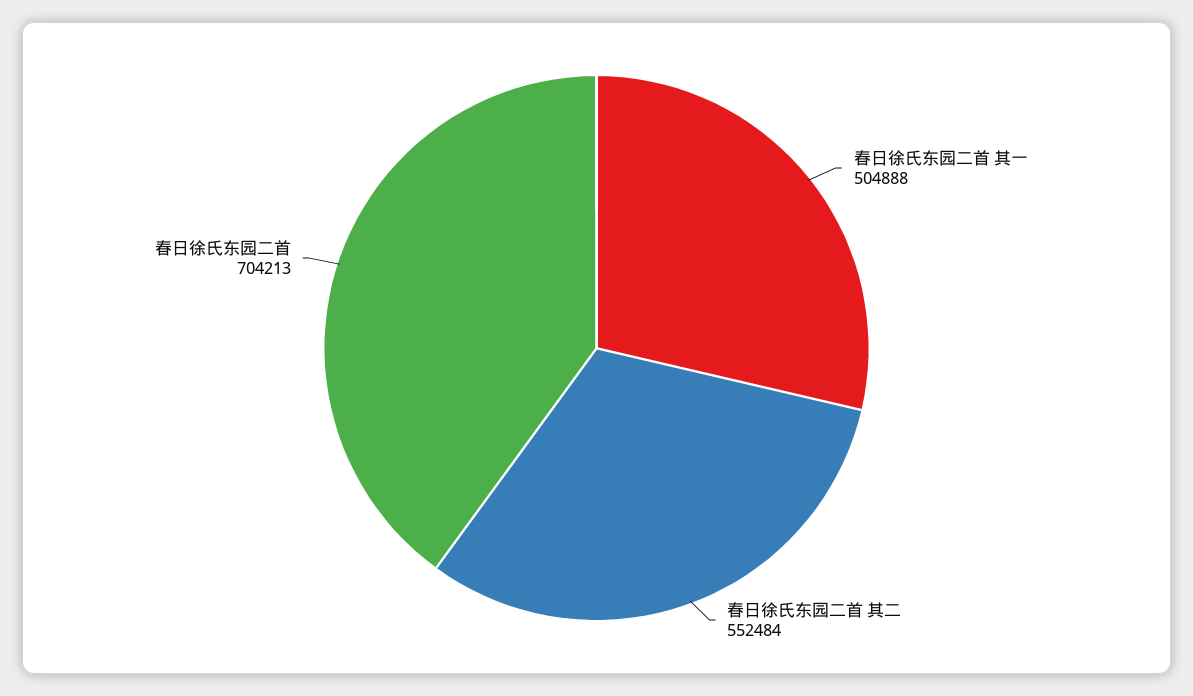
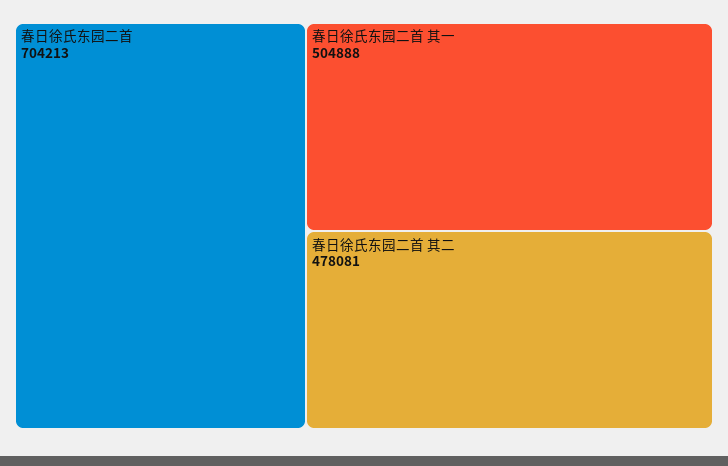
  {
    "春日徐氏东园二首 其一": 504888,
-   "春日徐氏东园二首 其二": 552484,
+   "春日徐氏东园二首 其二": 478081,
    "春日徐氏东园二首": 704213
  }

